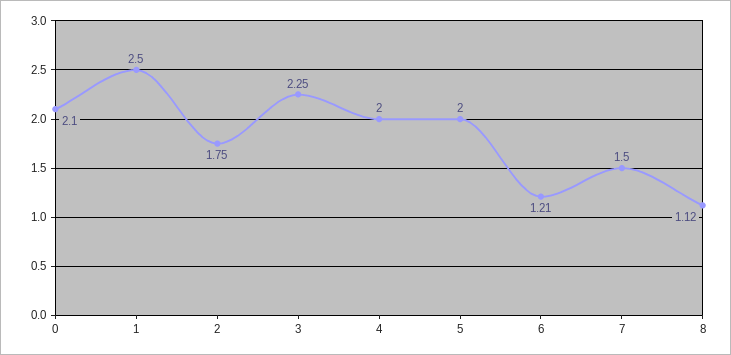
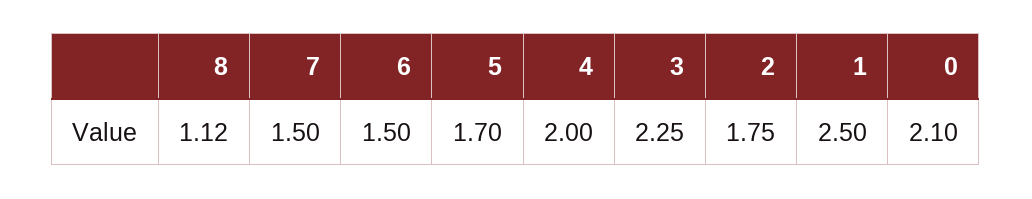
  {
    "0": 2.1,
    "1": 2.5,
    "2": 1.75,
    "3": 2.25,
    "4": 2,
-   "5": 2,
+   "5": 1.7,
-   "6": 1.21,
+   "6": 1.5,
    "7": 1.5,
    "8": 1.12
  }

